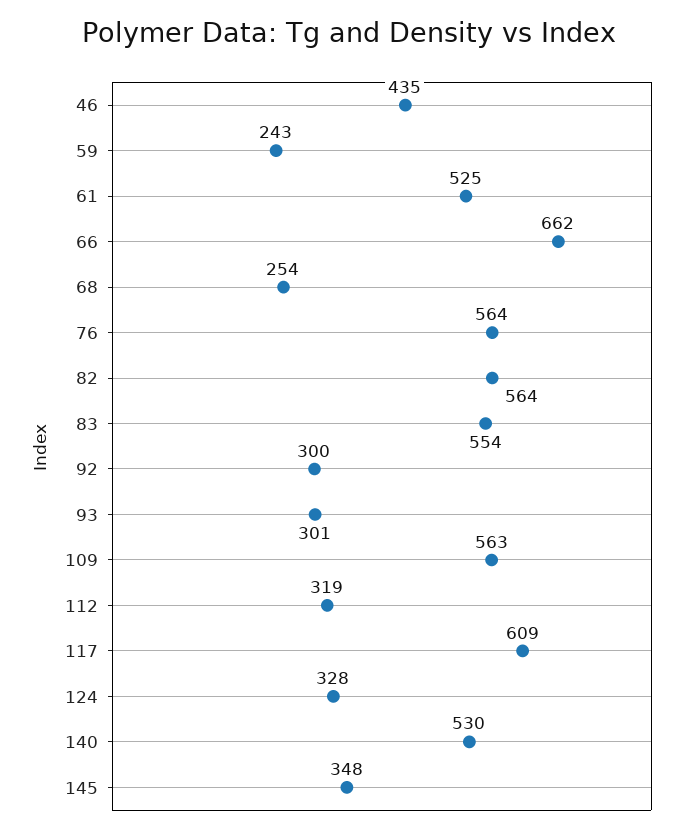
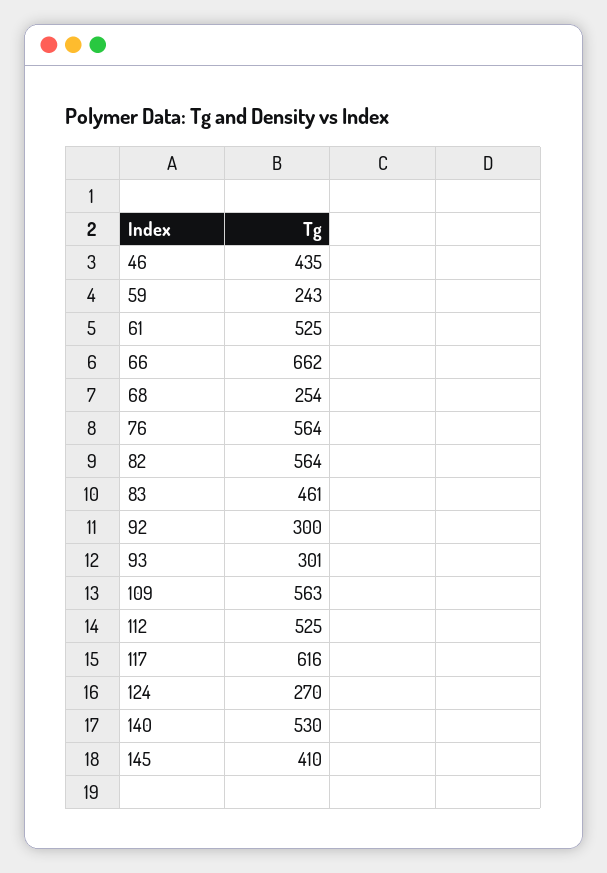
  {
    "46": 435,
    "59": 243,
    "61": 525,
    "66": 662,
    "68": 254,
    "76": 564,
    "82": 564,
-   "83": 554,
+   "83": 461,
    "92": 300,
    "93": 301,
    "109": 563,
-   "112": 319,
+   "112": 525,
-   "117": 609,
+   "117": 616,
-   "124": 328,
+   "124": 270,
    "140": 530,
-   "145": 348
+   "145": 410
  }

